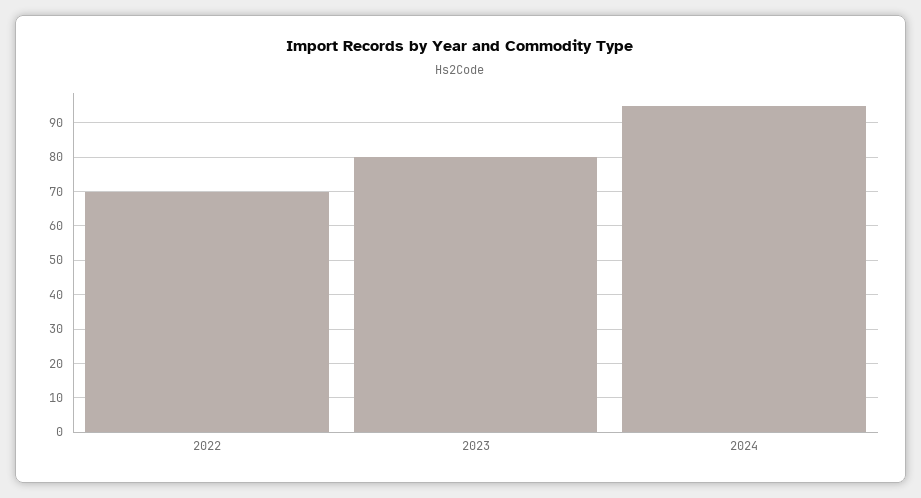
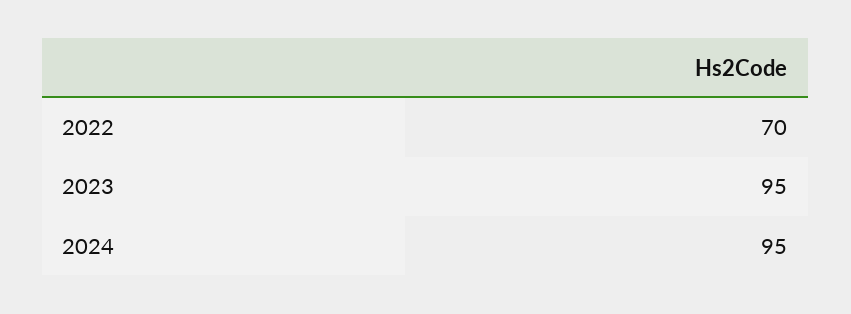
  {
    "2022": 70,
-   "2023": 80,
+   "2023": 95,
    "2024": 95
  }

